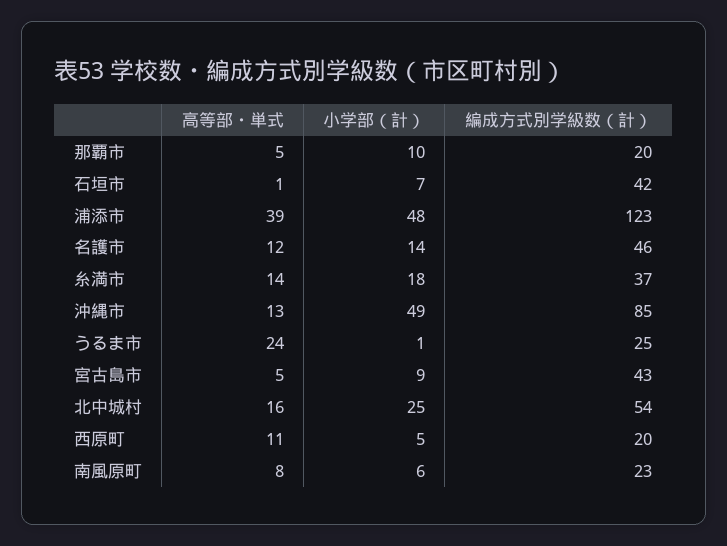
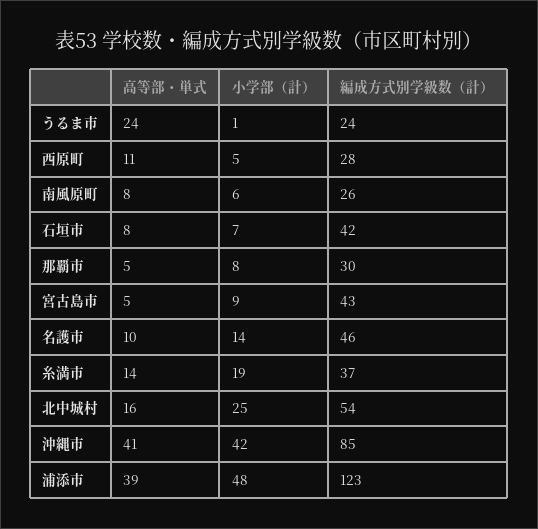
  {
    "高等部・単式": {
      "那覇市": 5,
-     "石垣市": 1,
+     "石垣市": 8,
      "浦添市": 39,
-     "名護市": 12,
+     "名護市": 10,
      "糸満市": 14,
-     "沖縄市": 13,
+     "沖縄市": 41,
      "うるま市": 24,
      "宮古島市": 5,
      "北中城村": 16,
      "西原町": 11,
      "南風原町": 8
    },
    "小学部（計）": {
-     "那覇市": 10,
+     "那覇市": 8,
      "石垣市": 7,
      "浦添市": 48,
      "名護市": 14,
-     "糸満市": 18,
+     "糸満市": 19,
-     "沖縄市": 49,
+     "沖縄市": 42,
      "うるま市": 1,
      "宮古島市": 9,
      "北中城村": 25,
      "西原町": 5,
      "南風原町": 6
    },
    "編成方式別学級数（計）": {
-     "那覇市": 20,
+     "那覇市": 30,
      "石垣市": 42,
      "浦添市": 123,
      "名護市": 46,
      "糸満市": 37,
      "沖縄市": 85,
-     "うるま市": 25,
+     "うるま市": 24,
      "宮古島市": 43,
      "北中城村": 54,
-     "西原町": 20,
+     "西原町": 28,
-     "南風原町": 23
+     "南風原町": 26
    }
  }

